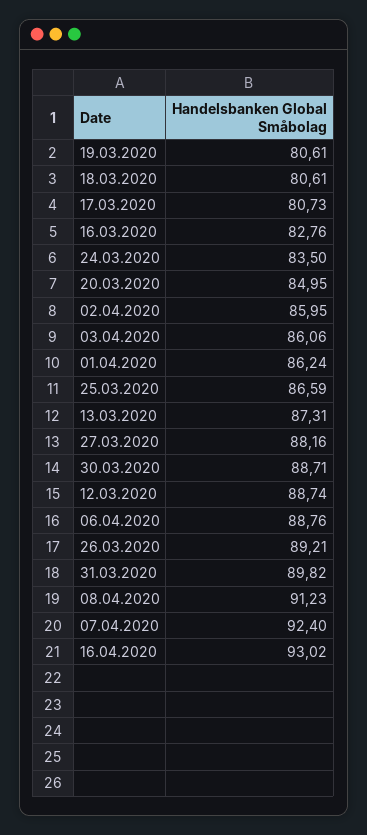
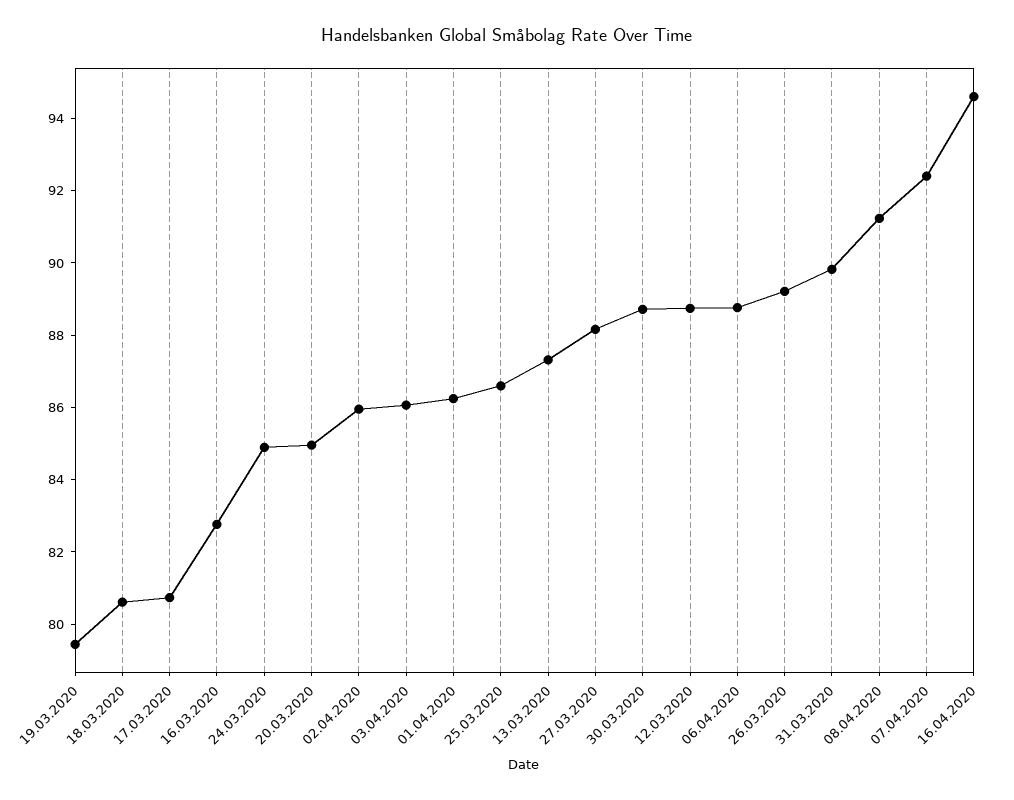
  {
-   "19.03.2020": 80.61,
+   "19.03.2020": 79.5,
    "18.03.2020": 80.61,
    "17.03.2020": 80.73,
    "16.03.2020": 82.76,
-   "24.03.2020": 83.5,
+   "24.03.2020": 85,
    "20.03.2020": 84.95,
    "02.04.2020": 85.95,
    "03.04.2020": 86.06,
    "01.04.2020": 86.24,
    "25.03.2020": 86.59,
    "13.03.2020": 87.31,
    "27.03.2020": 88.16,
    "30.03.2020": 88.71,
    "12.03.2020": 88.74,
    "06.04.2020": 88.76,
    "26.03.2020": 89.21,
    "31.03.2020": 89.82,
    "08.04.2020": 91.23,
    "07.04.2020": 92.4,
-   "16.04.2020": 93.02
+   "16.04.2020": 94.5
  }

